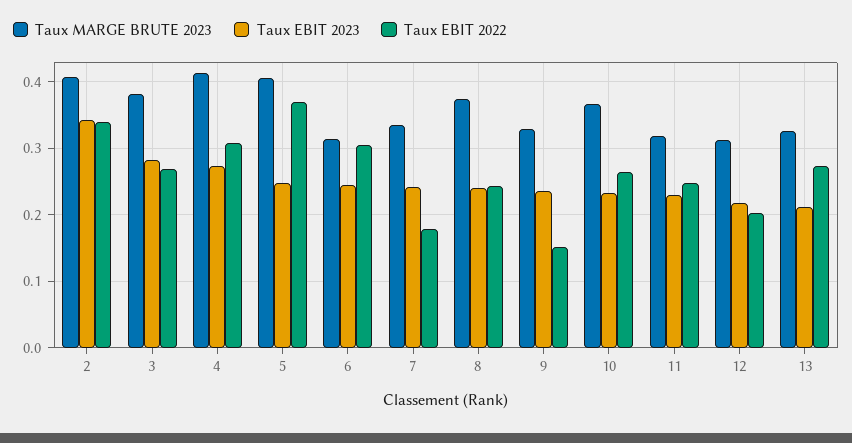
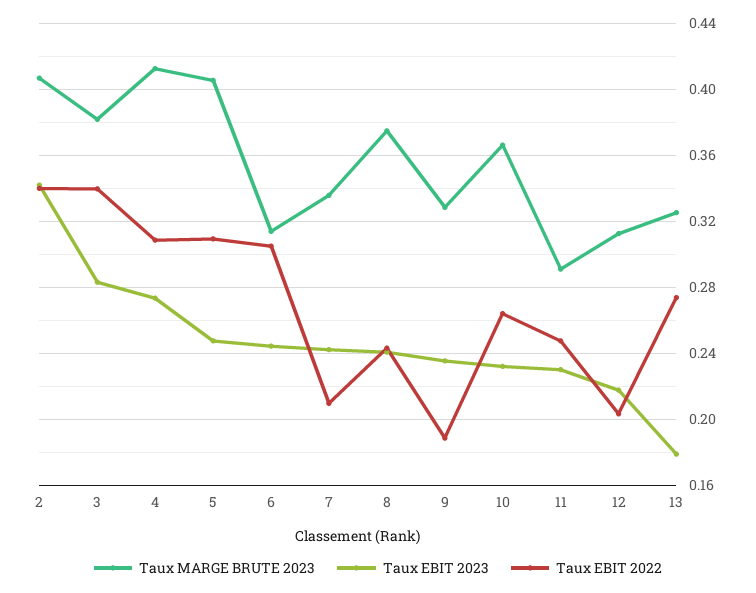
  {
    "Taux MARGE BRUTE 2023": {
      "2": 0.405,
      "3": 0.38,
      "4": 0.41,
      "5": 0.405,
      "6": 0.315,
      "7": 0.335,
      "8": 0.375,
      "9": 0.33,
      "10": 0.365,
-     "11": 0.32,
+     "11": 0.29,
      "12": 0.31,
      "13": 0.325
    },
    "Taux EBIT 2023": {
      "2": 0.34,
      "3": 0.285,
      "4": 0.275,
      "5": 0.245,
      "6": 0.245,
      "7": 0.24,
      "8": 0.24,
      "9": 0.235,
      "10": 0.23,
      "11": 0.23,
      "12": 0.22,
-     "13": 0.21
+     "13": 0.18
    },
    "Taux EBIT 2022": {
      "2": 0.34,
-     "3": 0.27,
+     "3": 0.34,
      "4": 0.31,
-     "5": 0.37,
+     "5": 0.31,
      "6": 0.305,
-     "7": 0.18,
+     "7": 0.21,
      "8": 0.245,
-     "9": 0.15,
+     "9": 0.19,
      "10": 0.265,
      "11": 0.25,
      "12": 0.205,
      "13": 0.275
    }
  }

